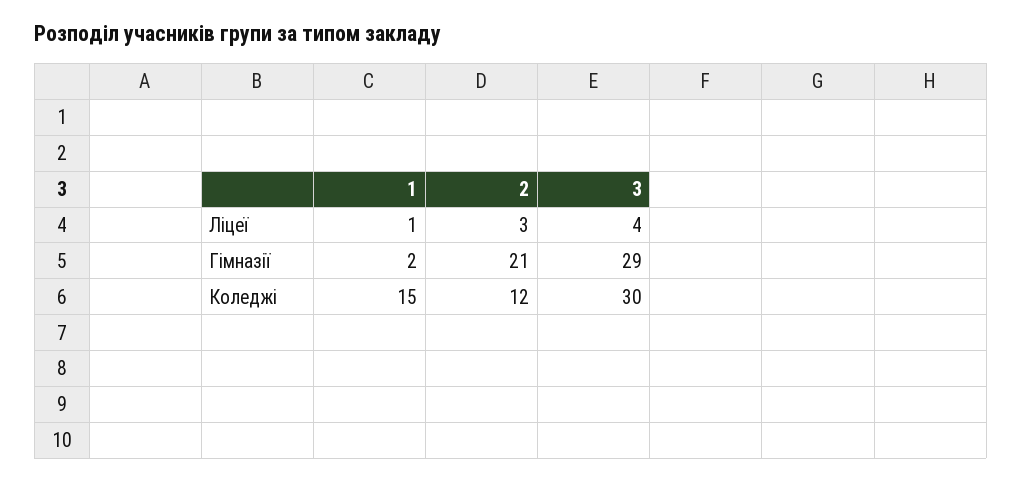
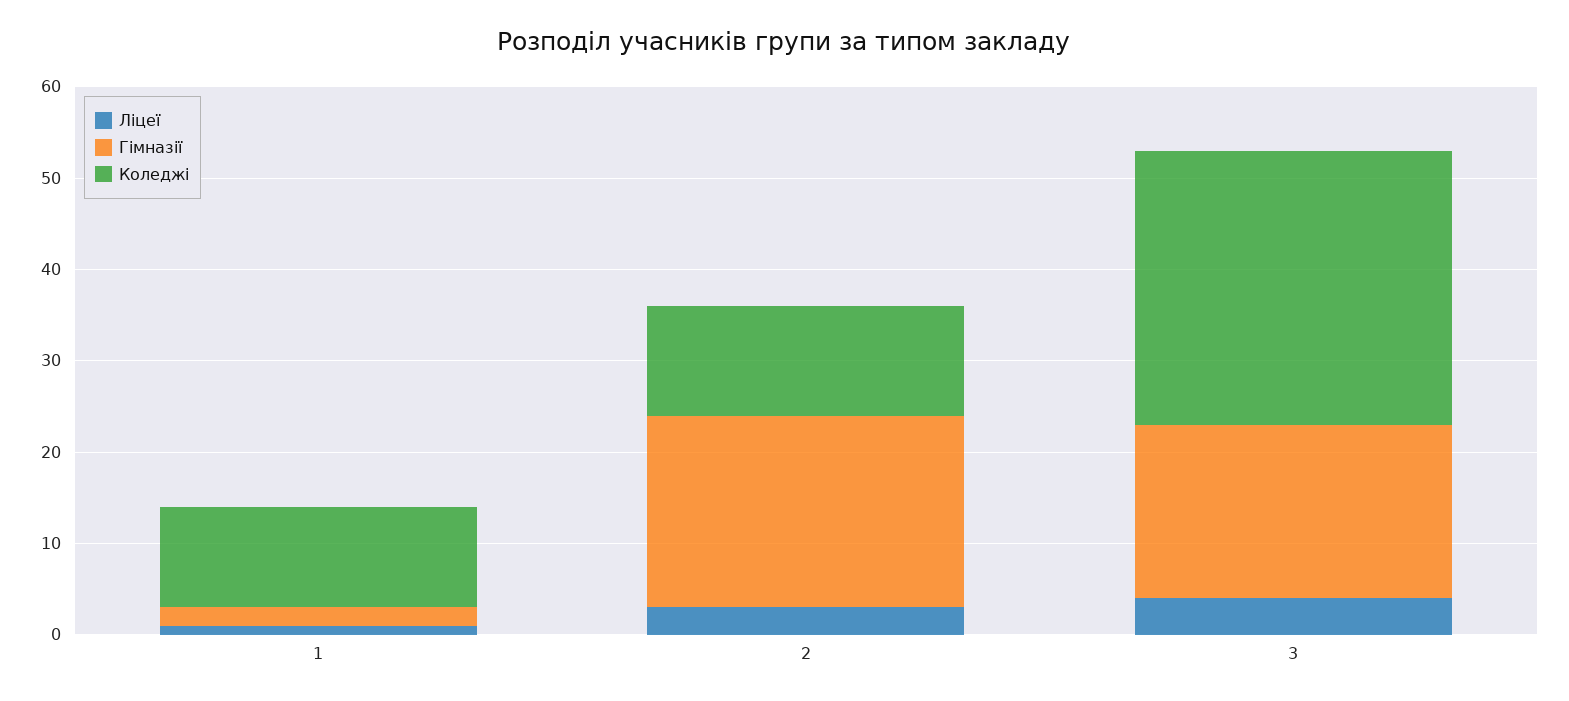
  {
    "Ліцеї": {
      "1": 1,
      "2": 3,
      "3": 4
    },
    "Гімназії": {
      "1": 2,
      "2": 21,
-     "3": 29
+     "3": 19
    },
    "Коледжі": {
-     "1": 15,
+     "1": 11,
      "2": 12,
      "3": 30
    }
  }

